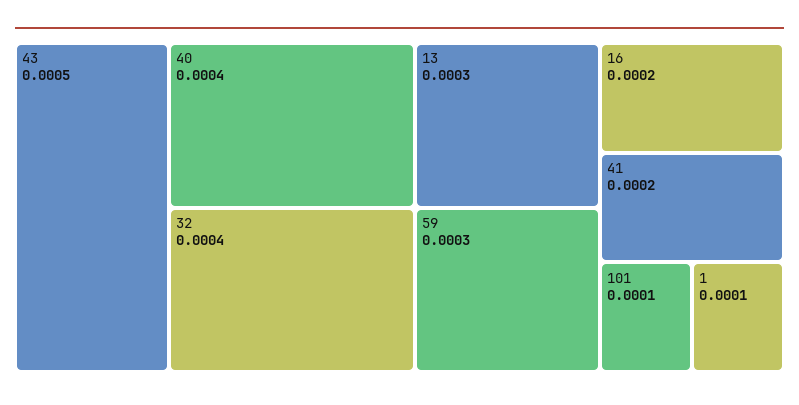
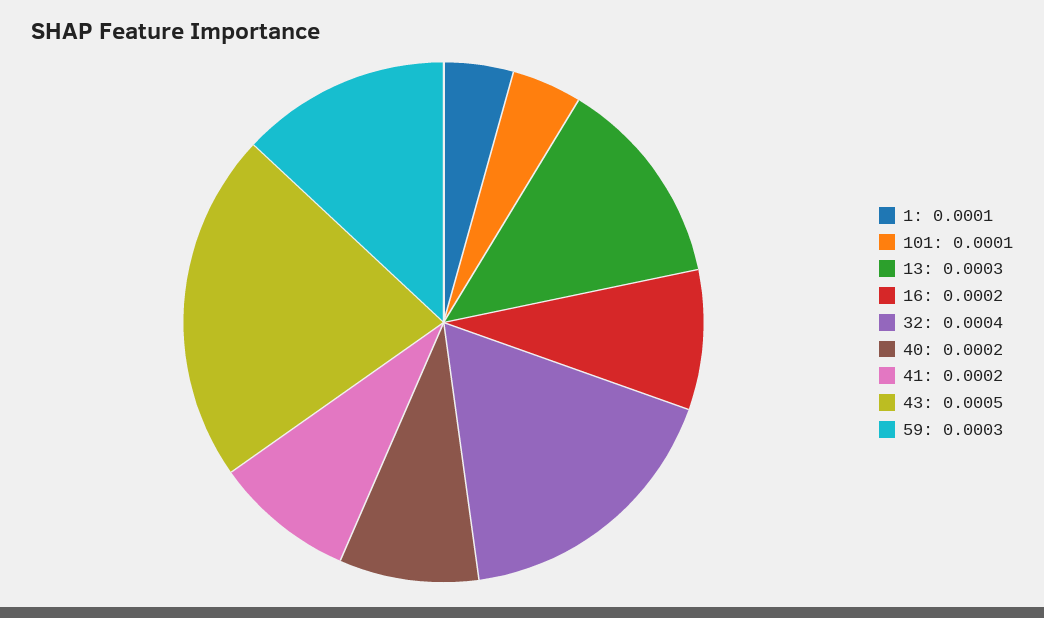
  {
    "43": 0.0005,
-   "40": 0.0004,
+   "40": 0.0002,
    "32": 0.0004,
    "13": 0.0003,
    "59": 0.0003,
    "16": 0.0002,
    "41": 0.0002,
    "101": 0.0001,
    "1": 0.0001
  }

